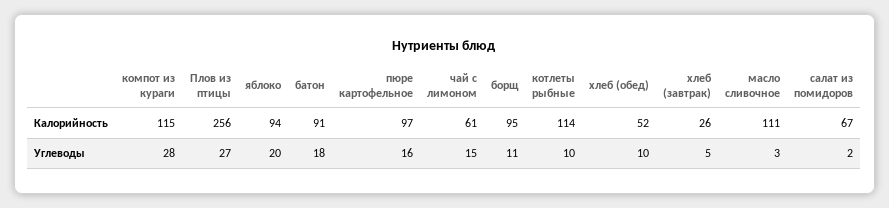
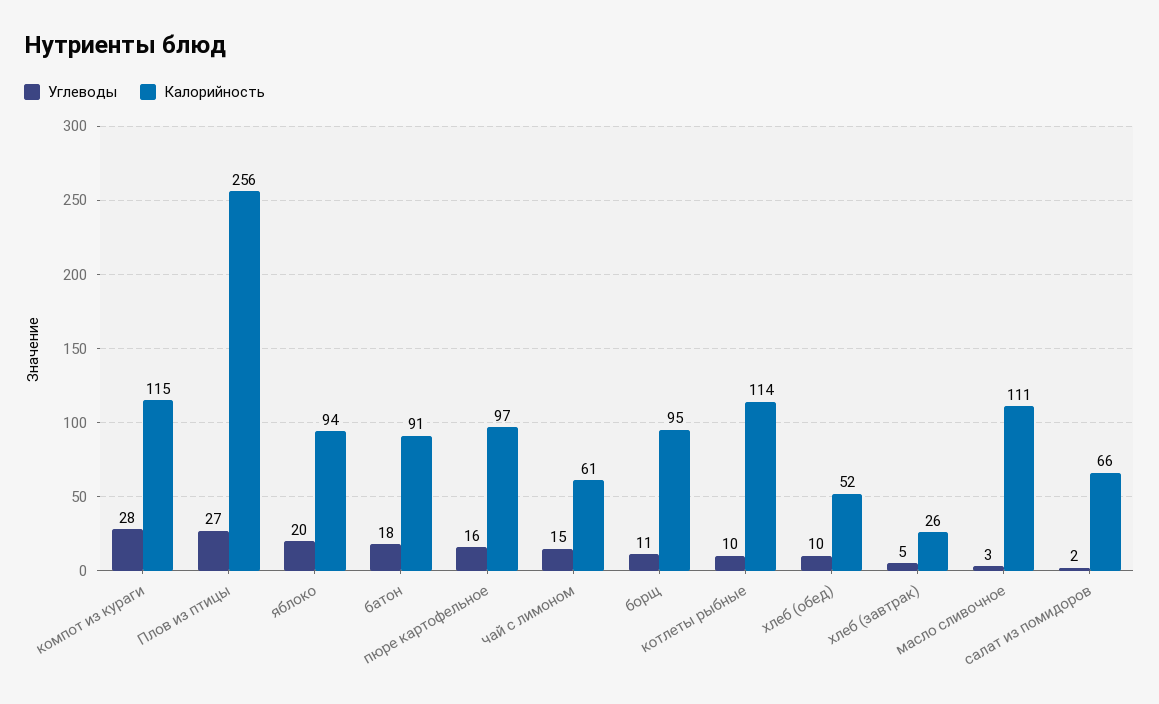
  {
    "Калорийность": {
      "компот из кураги": 115,
      "Плов из птицы": 256,
      "яблоко": 94,
      "батон": 91,
      "пюре картофельное": 97,
      "чай с лимоном": 61,
      "борщ": 95,
      "котлеты рыбные": 114,
      "хлеб (обед)": 52,
      "хлеб (завтрак)": 26,
      "масло сливочное": 111,
-     "салат из помидоров": 67
+     "салат из помидоров": 66
    },
    "Углеводы": {
      "компот из кураги": 28,
      "Плов из птицы": 27,
      "яблоко": 20,
      "батон": 18,
      "пюре картофельное": 16,
      "чай с лимоном": 15,
      "борщ": 11,
      "котлеты рыбные": 10,
      "хлеб (обед)": 10,
      "хлеб (завтрак)": 5,
      "масло сливочное": 3,
      "салат из помидоров": 2
    }
  }

